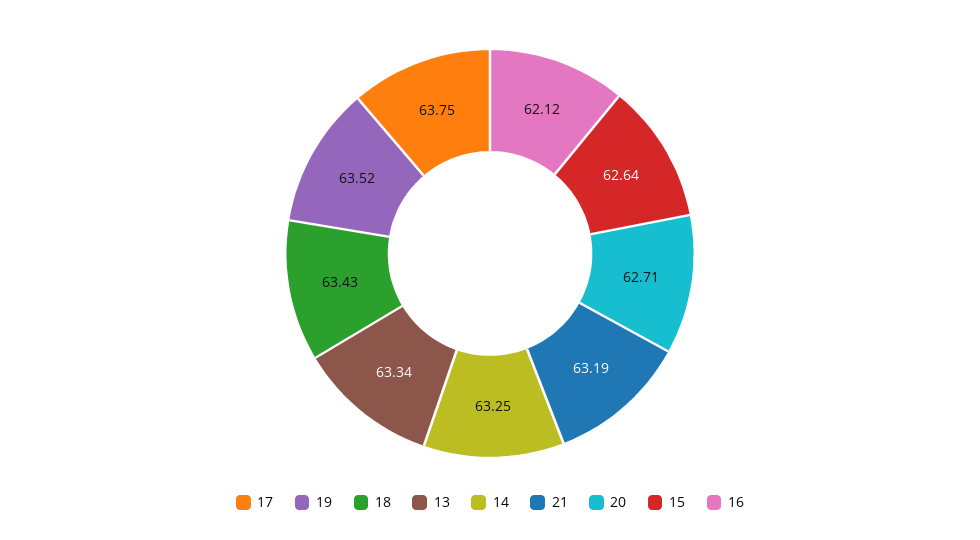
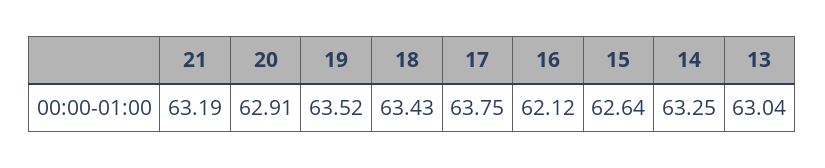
  {
    "17": 63.75,
    "19": 63.52,
    "18": 63.43,
-   "13": 63.34,
+   "13": 63.04,
    "14": 63.25,
    "21": 63.19,
-   "20": 62.71,
+   "20": 62.91,
    "15": 62.64,
    "16": 62.12
  }

